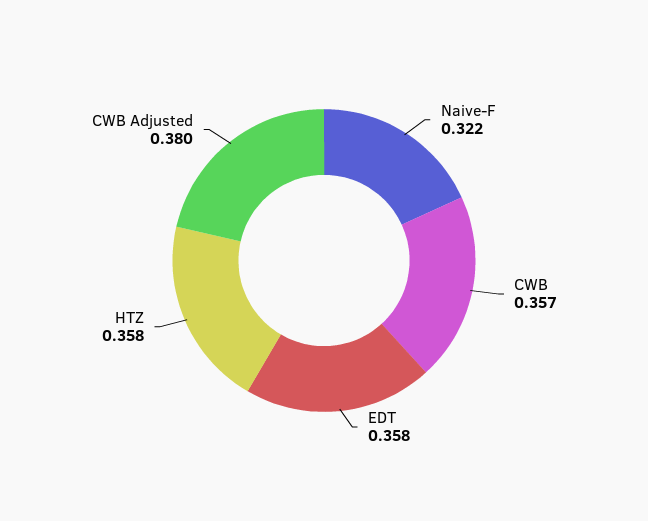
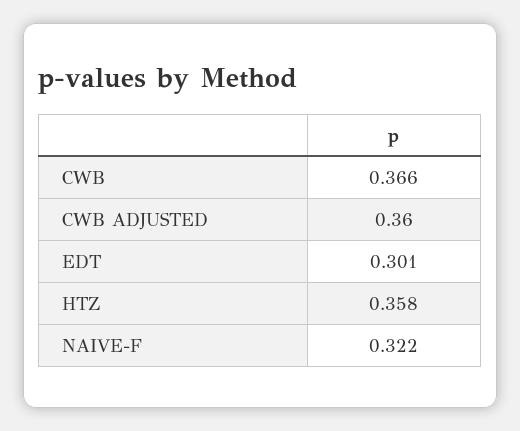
  {
    "Naive-F": 0.322,
-   "CWB": 0.357,
+   "CWB": 0.366,
-   "EDT": 0.358,
+   "EDT": 0.301,
    "HTZ": 0.358,
-   "CWB Adjusted": 0.38
+   "CWB Adjusted": 0.36
  }

